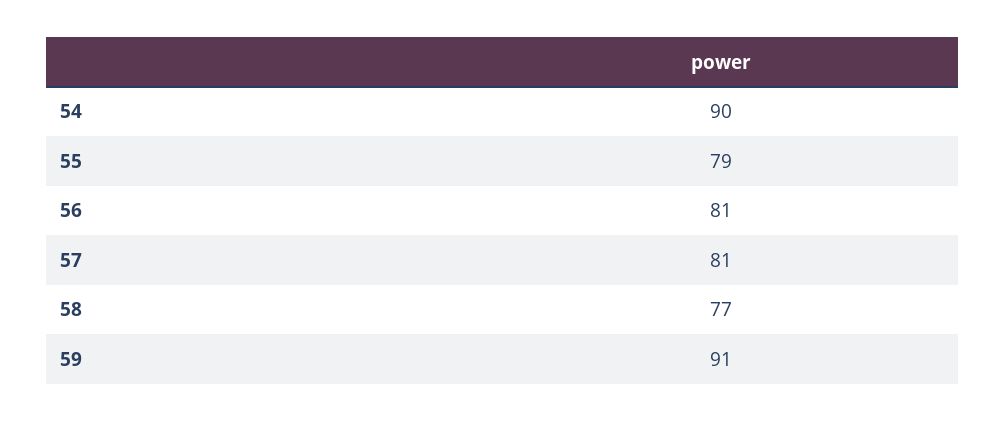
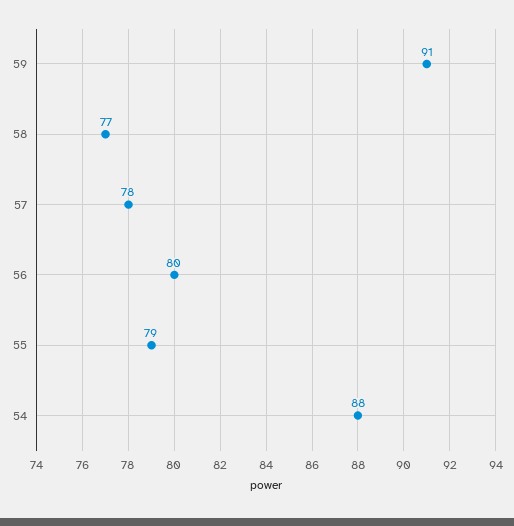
  {
-   "54": 90,
+   "54": 88,
    "55": 79,
-   "56": 81,
+   "56": 80,
-   "57": 81,
+   "57": 78,
    "58": 77,
    "59": 91
  }

